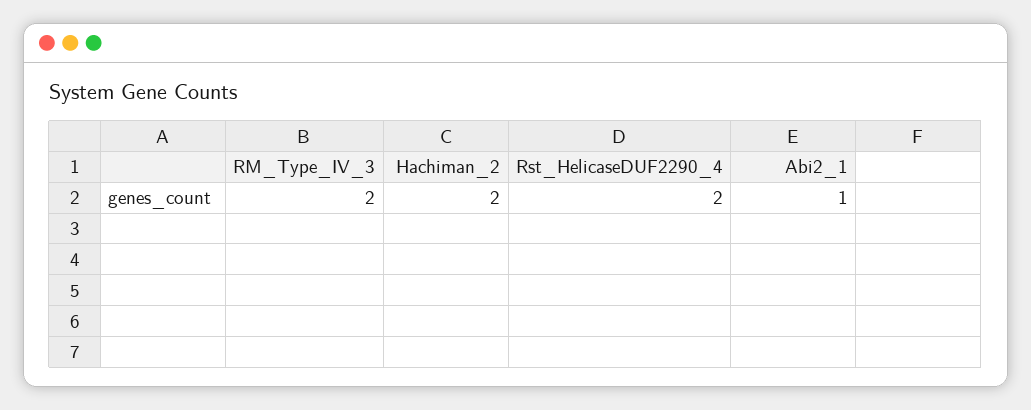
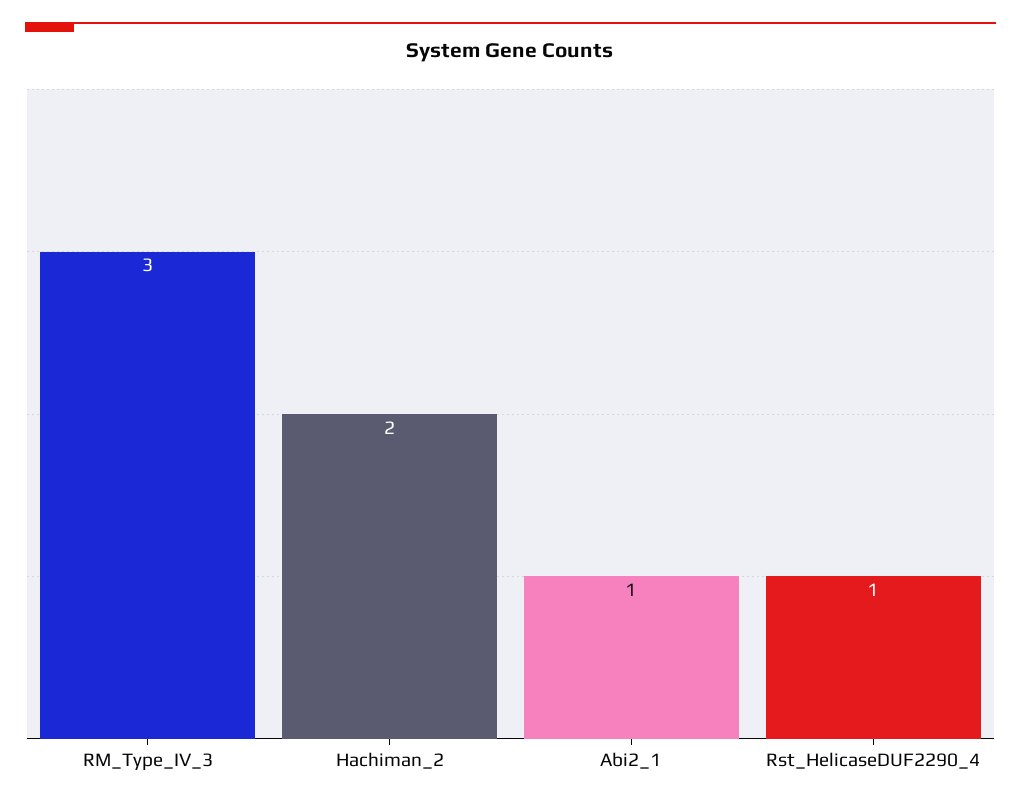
  {
-   "RM_Type_IV_3": 2,
+   "RM_Type_IV_3": 3,
    "Hachiman_2": 2,
-   "Rst_HelicaseDUF2290_4": 2,
+   "Rst_HelicaseDUF2290_4": 1,
    "Abi2_1": 1
  }

